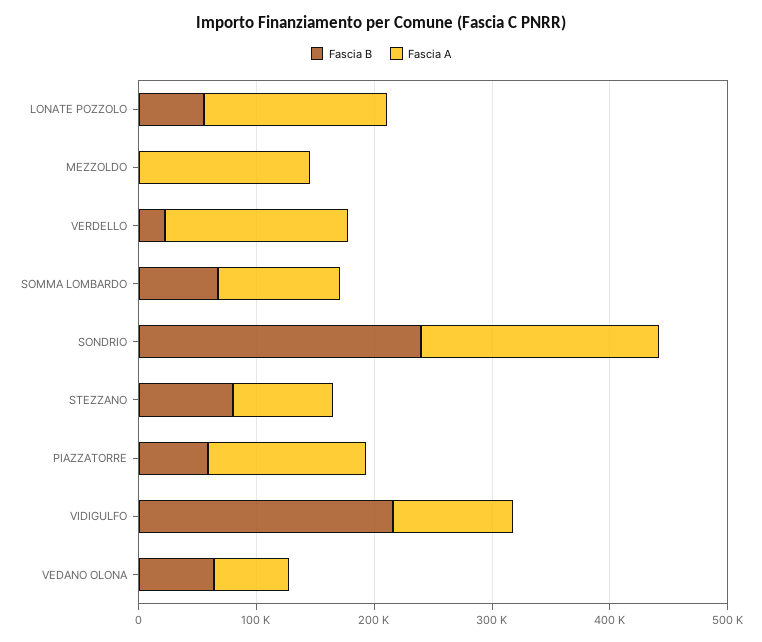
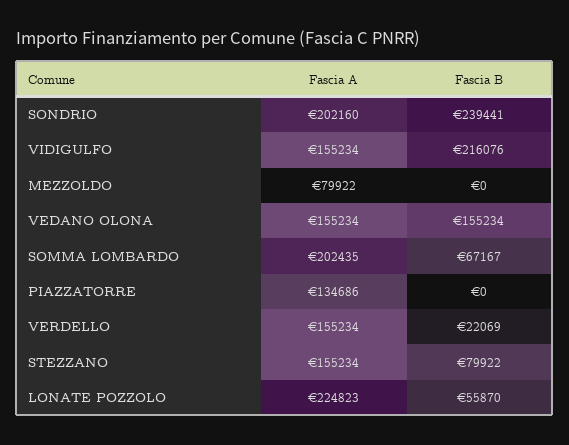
  {
    "Fascia B": {
      "LONATE POZZOLO": 55870,
      "MEZZOLDO": 0,
      "VERDELLO": 22069,
      "SOMMA LOMBARDO": 67167,
      "SONDRIO": 239441,
      "STEZZANO": 79922,
-     "PIAZZATORRE": 60000,
+     "PIAZZATORRE": 0,
      "VIDIGULFO": 216076,
-     "VEDANO OLONA": 60000
+     "VEDANO OLONA": 155234
    },
    "Fascia A": {
-     "LONATE POZZOLO": 160000,
+     "LONATE POZZOLO": 224823,
-     "MEZZOLDO": 140000,
+     "MEZZOLDO": 79922,
      "VERDELLO": 155234,
-     "SOMMA LOMBARDO": 100000,
+     "SOMMA LOMBARDO": 202435,
      "SONDRIO": 202160,
-     "STEZZANO": 80000,
+     "STEZZANO": 155234,
      "PIAZZATORRE": 134686,
-     "VIDIGULFO": 100000,
+     "VIDIGULFO": 155234,
-     "VEDANO OLONA": 60000
+     "VEDANO OLONA": 155234
    }
  }

